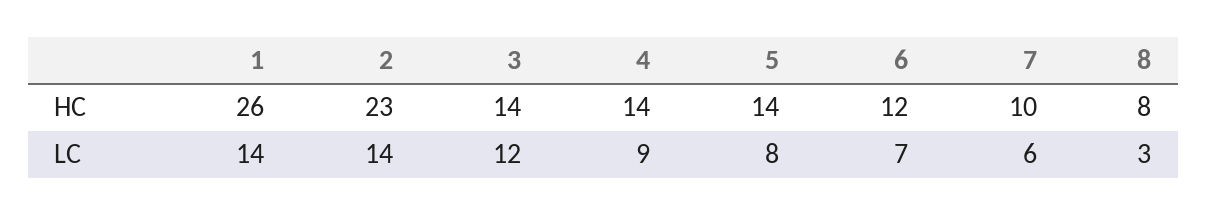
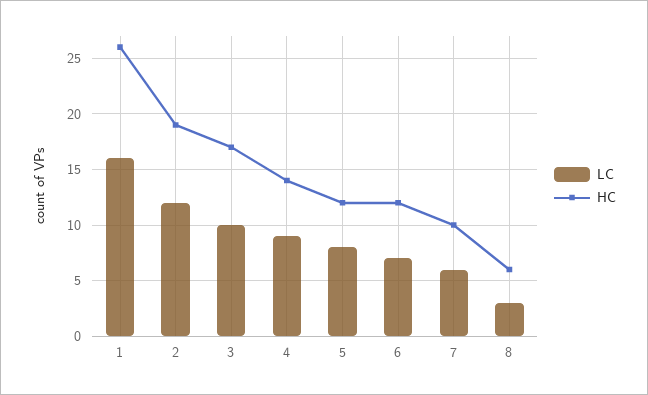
  {
    "HC": {
      "1": 26,
-     "2": 23,
+     "2": 19,
-     "3": 14,
+     "3": 17,
      "4": 14,
-     "5": 14,
+     "5": 12,
      "6": 12,
      "7": 10,
-     "8": 8
+     "8": 6
    },
    "LC": {
-     "1": 14,
+     "1": 16,
-     "2": 14,
+     "2": 12,
-     "3": 12,
+     "3": 10,
      "4": 9,
      "5": 8,
      "6": 7,
      "7": 6,
      "8": 3
    }
  }

